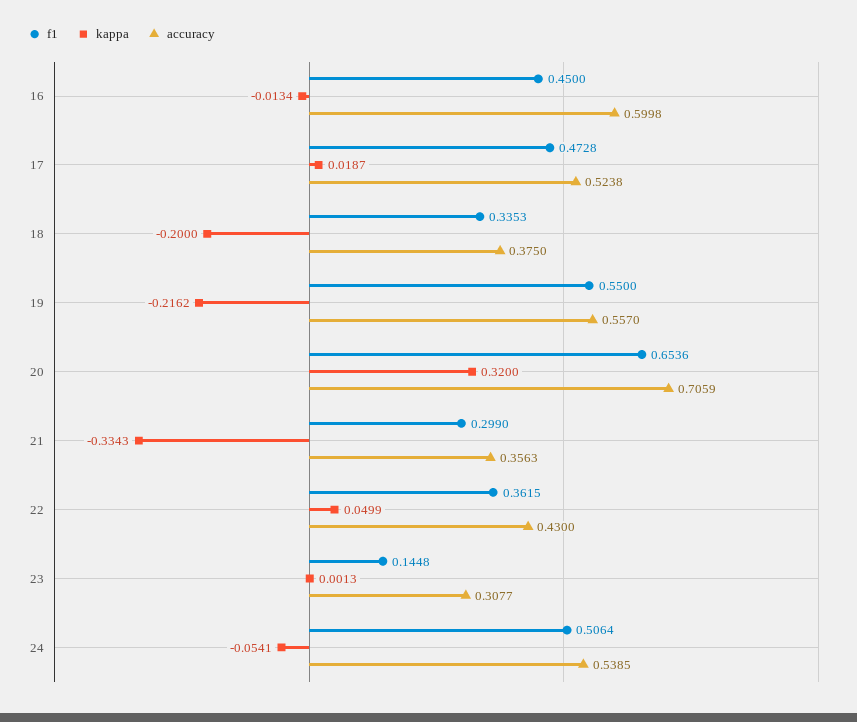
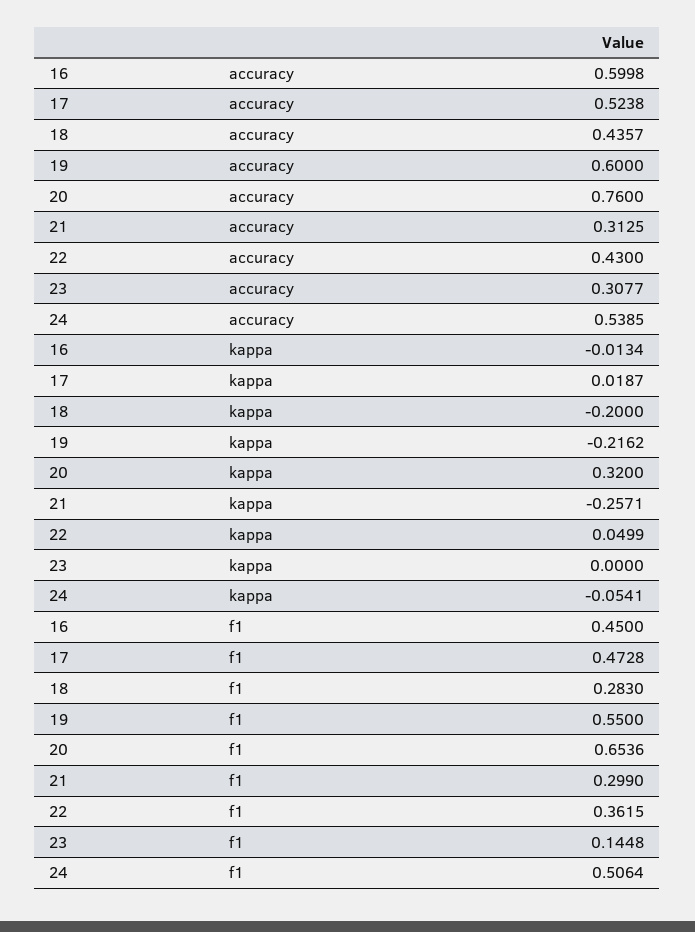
  {
    "f1": {
      "16": 0.45,
      "17": 0.4728,
-     "18": 0.3353,
+     "18": 0.283,
      "19": 0.55,
      "20": 0.6536,
      "21": 0.299,
      "22": 0.3615,
      "23": 0.1448,
      "24": 0.5064
    },
    "kappa": {
      "16": -0.0134,
      "17": 0.0187,
      "18": -0.2,
      "19": -0.2162,
      "20": 0.32,
-     "21": -0.3343,
+     "21": -0.2571,
      "22": 0.0499,
-     "23": 0.0013,
+     "23": 0,
      "24": -0.0541
    },
    "accuracy": {
      "16": 0.5998,
      "17": 0.5238,
-     "18": 0.375,
+     "18": 0.4357,
-     "19": 0.557,
+     "19": 0.6,
-     "20": 0.7059,
+     "20": 0.76,
-     "21": 0.3563,
+     "21": 0.3125,
      "22": 0.43,
      "23": 0.3077,
      "24": 0.5385
    }
  }

